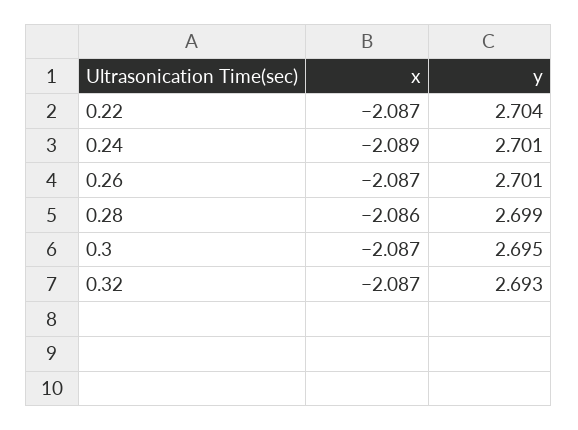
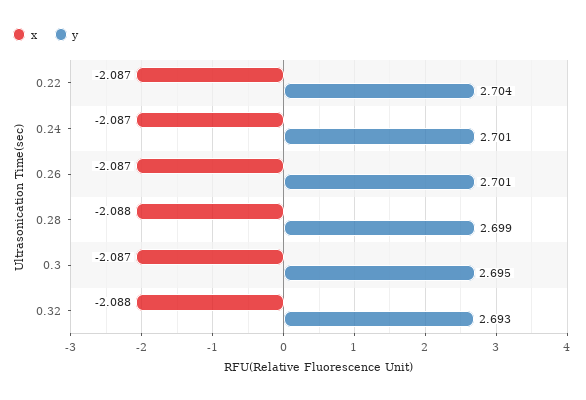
  {
    "x": {
      "0.22": -2.087,
-     "0.24": -2.089,
+     "0.24": -2.087,
      "0.26": -2.087,
-     "0.28": -2.086,
+     "0.28": -2.088,
      "0.3": -2.087,
-     "0.32": -2.087
+     "0.32": -2.088
    },
    "y": {
      "0.22": 2.704,
      "0.24": 2.701,
      "0.26": 2.701,
      "0.28": 2.699,
      "0.3": 2.695,
      "0.32": 2.693
    }
  }

